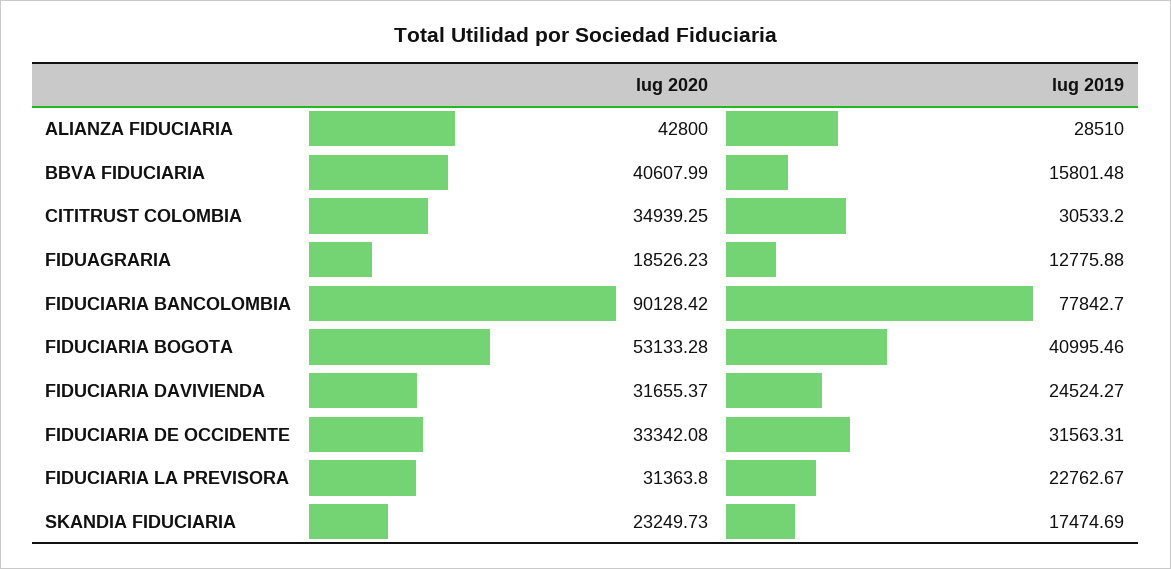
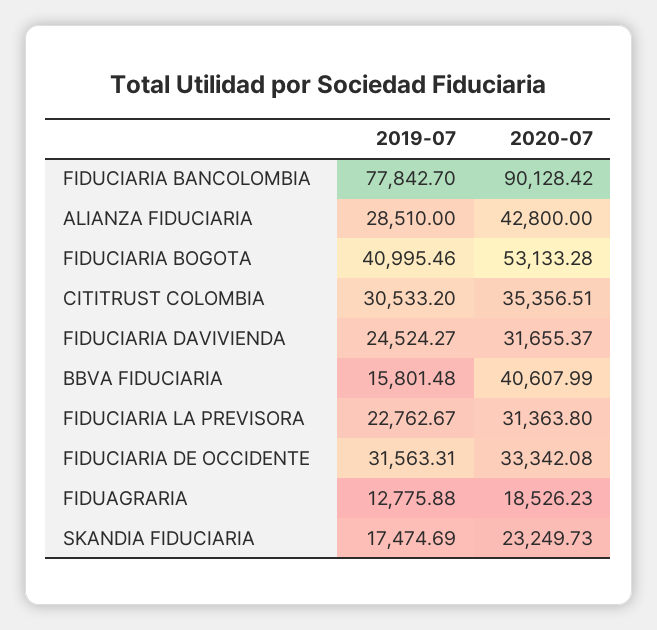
  {
    "lug 2020": {
      "ALIANZA FIDUCIARIA": 42800,
      "BBVA FIDUCIARIA": 40607.99,
-     "CITITRUST COLOMBIA": 34939.25,
+     "CITITRUST COLOMBIA": 35356.51,
      "FIDUAGRARIA": 18526.23,
      "FIDUCIARIA BANCOLOMBIA": 90128.42,
      "FIDUCIARIA BOGOTA": 53133.28,
      "FIDUCIARIA DAVIVIENDA": 31655.37,
      "FIDUCIARIA DE OCCIDENTE": 33342.08,
      "FIDUCIARIA LA PREVISORA": 31363.8,
      "SKANDIA FIDUCIARIA": 23249.73
    },
    "lug 2019": {
      "ALIANZA FIDUCIARIA": 28510,
      "BBVA FIDUCIARIA": 15801.48,
      "CITITRUST COLOMBIA": 30533.2,
      "FIDUAGRARIA": 12775.88,
      "FIDUCIARIA BANCOLOMBIA": 77842.7,
      "FIDUCIARIA BOGOTA": 40995.46,
      "FIDUCIARIA DAVIVIENDA": 24524.27,
      "FIDUCIARIA DE OCCIDENTE": 31563.31,
      "FIDUCIARIA LA PREVISORA": 22762.67,
      "SKANDIA FIDUCIARIA": 17474.69
    }
  }

